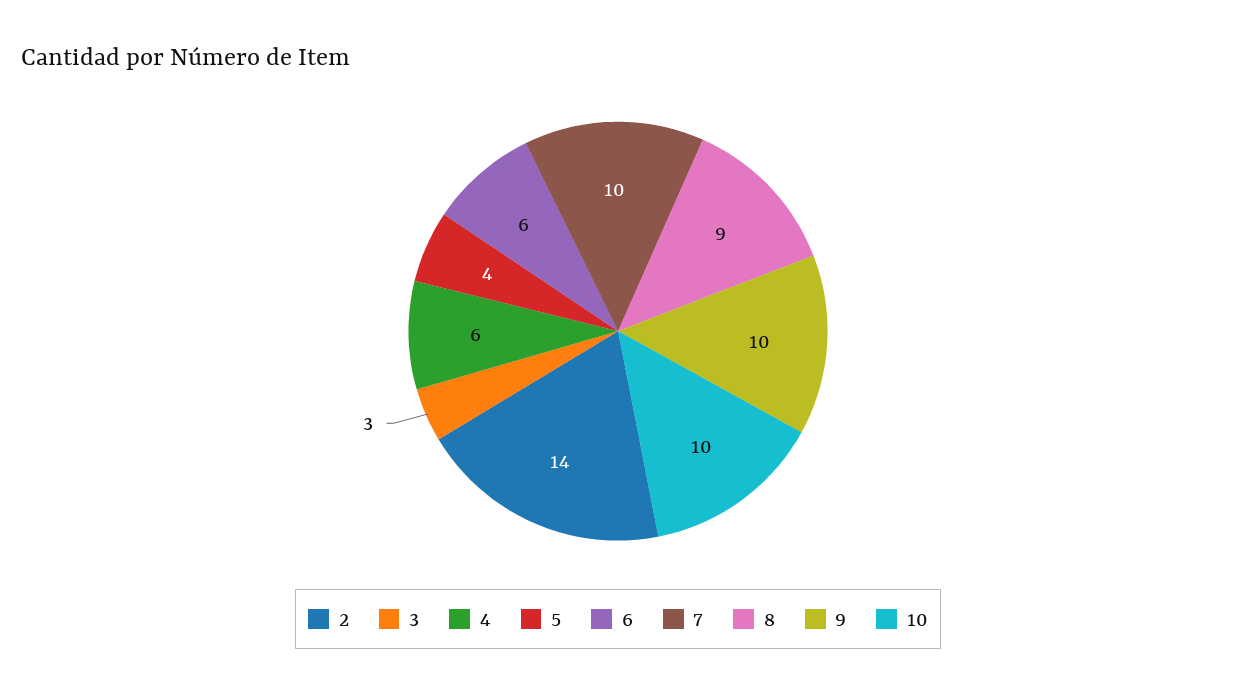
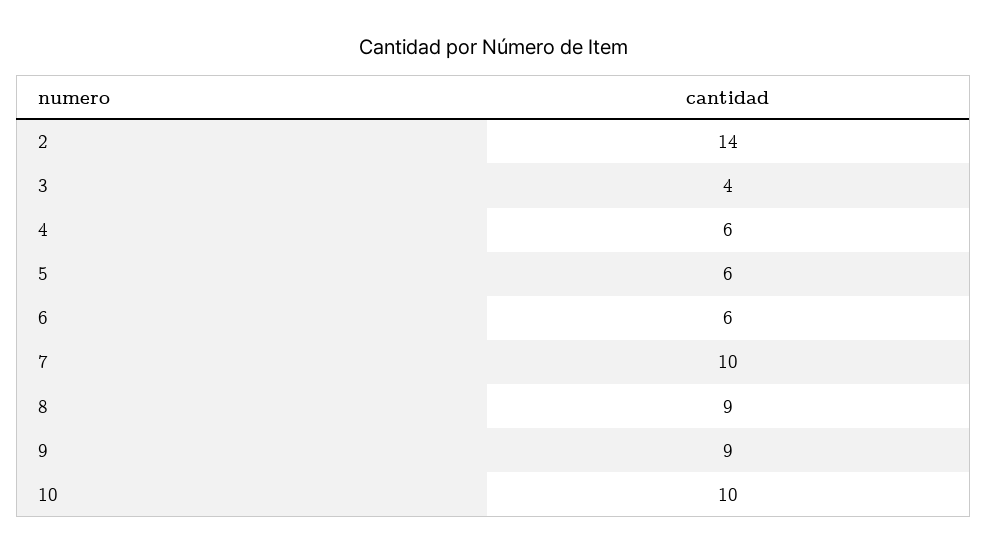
  {
    "2": 14,
-   "3": 3,
+   "3": 4,
    "4": 6,
-   "5": 4,
+   "5": 6,
    "6": 6,
    "7": 10,
    "8": 9,
-   "9": 10,
+   "9": 9,
    "10": 10
  }

